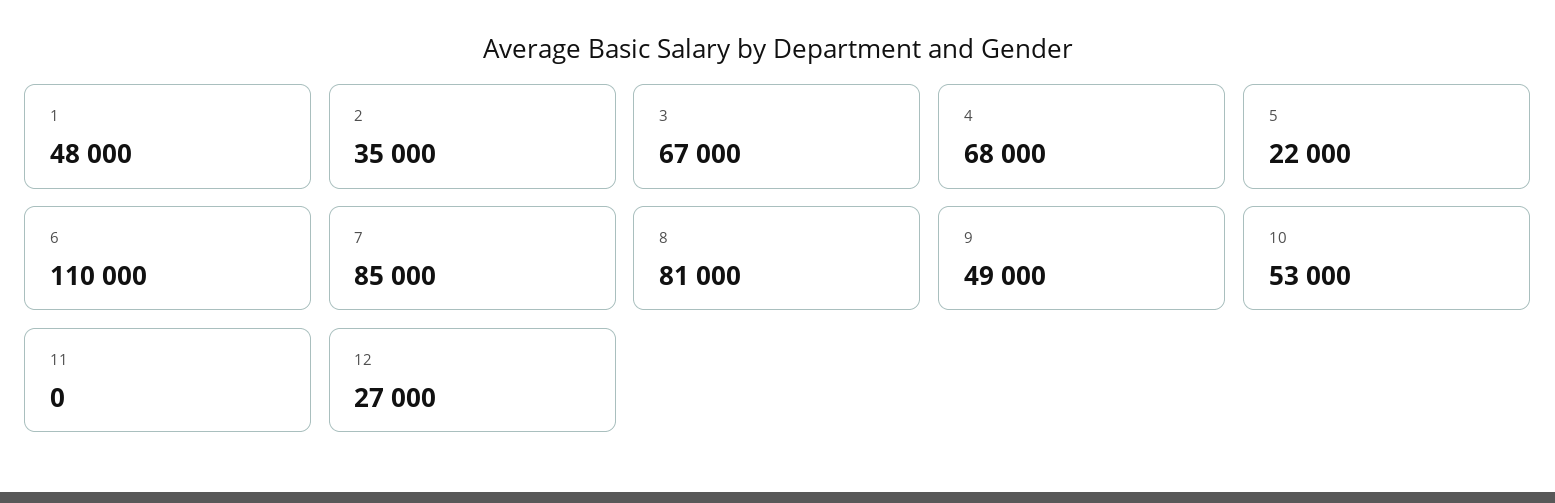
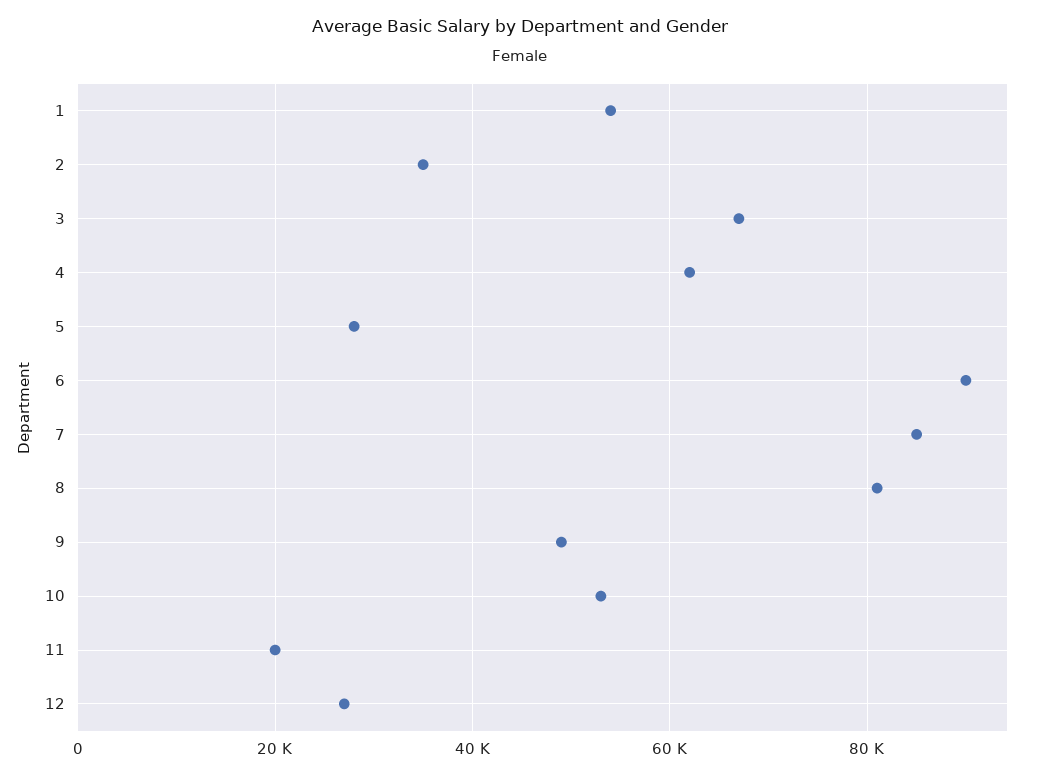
  {
-   "1": 48000,
+   "1": 54000,
    "2": 35000,
    "3": 67000,
-   "4": 68000,
+   "4": 62000,
-   "5": 22000,
+   "5": 28000,
-   "6": 110000,
+   "6": 90000,
    "7": 85000,
    "8": 81000,
    "9": 49000,
    "10": 53000,
-   "11": 0,
+   "11": 20000,
    "12": 27000
  }

